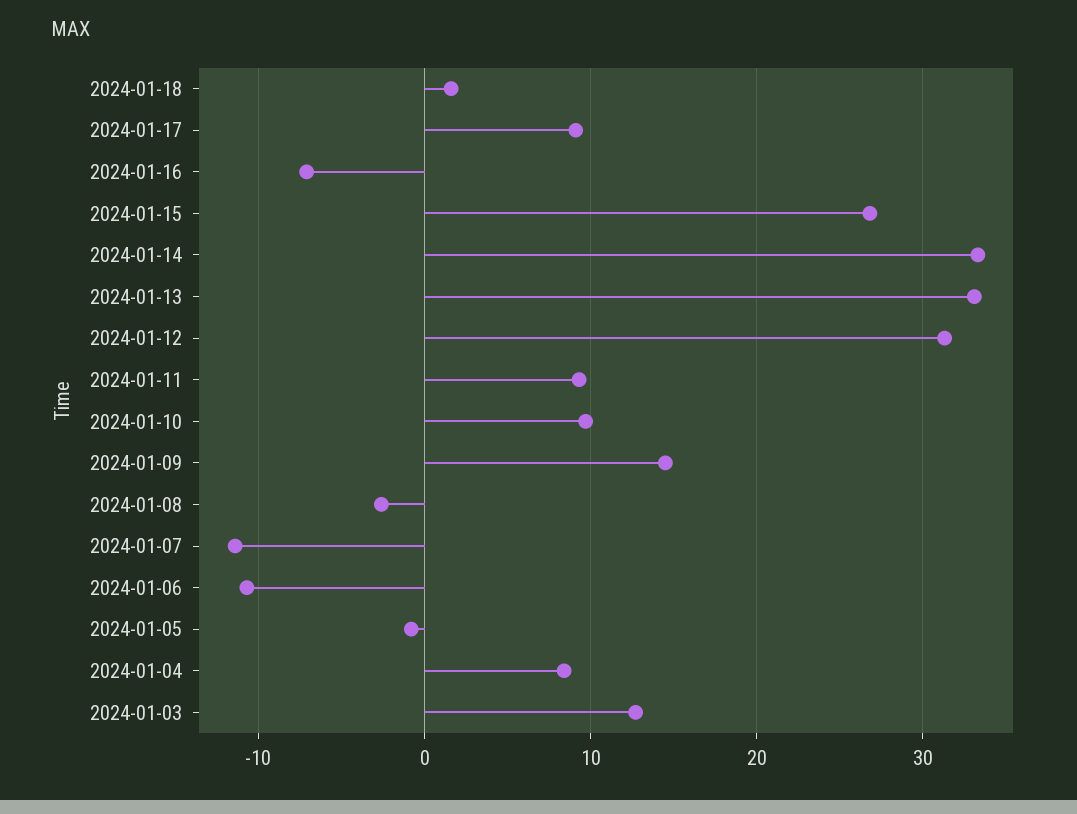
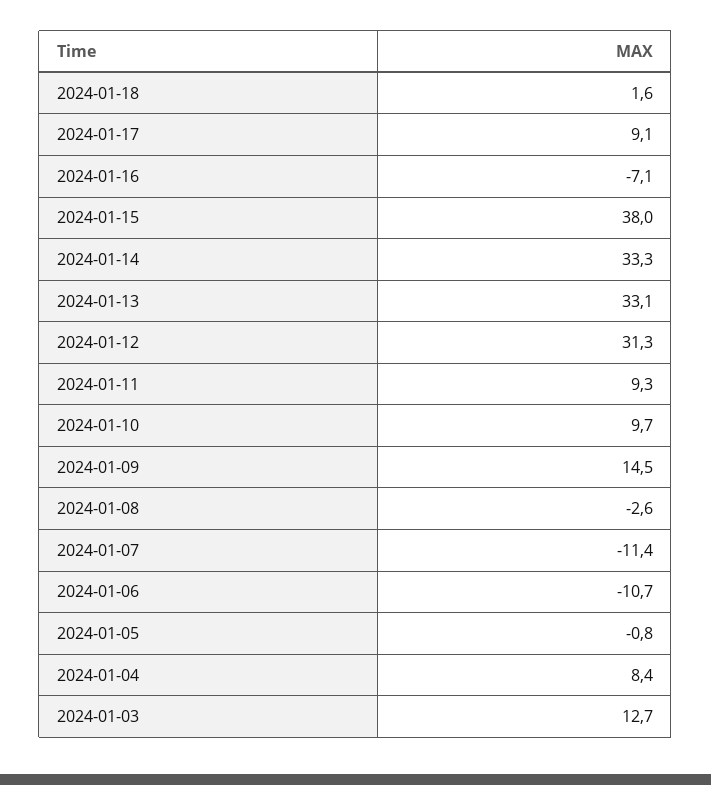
  {
    "2024-01-18": 1.6,
    "2024-01-17": 9.1,
    "2024-01-16": -7.1,
-   "2024-01-15": 27,
+   "2024-01-15": 38,
    "2024-01-14": 33.3,
    "2024-01-13": 33.1,
    "2024-01-12": 31.3,
    "2024-01-11": 9.3,
    "2024-01-10": 9.7,
    "2024-01-09": 14.5,
    "2024-01-08": -2.6,
    "2024-01-07": -11.4,
    "2024-01-06": -10.7,
    "2024-01-05": -0.8,
    "2024-01-04": 8.4,
    "2024-01-03": 12.7
  }

